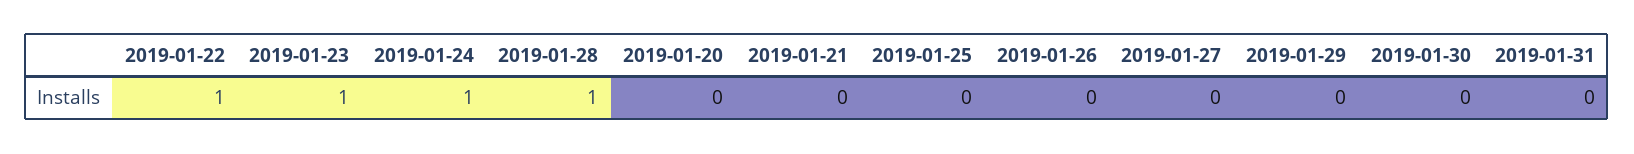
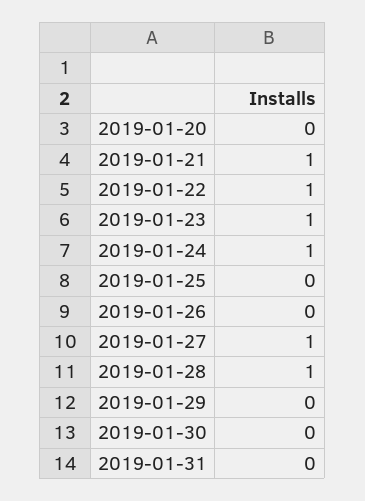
  {
    "2019-01-22": 1,
    "2019-01-23": 1,
    "2019-01-24": 1,
    "2019-01-28": 1,
    "2019-01-20": 0,
-   "2019-01-21": 0,
+   "2019-01-21": 1,
    "2019-01-25": 0,
    "2019-01-26": 0,
-   "2019-01-27": 0,
+   "2019-01-27": 1,
    "2019-01-29": 0,
    "2019-01-30": 0,
    "2019-01-31": 0
  }

